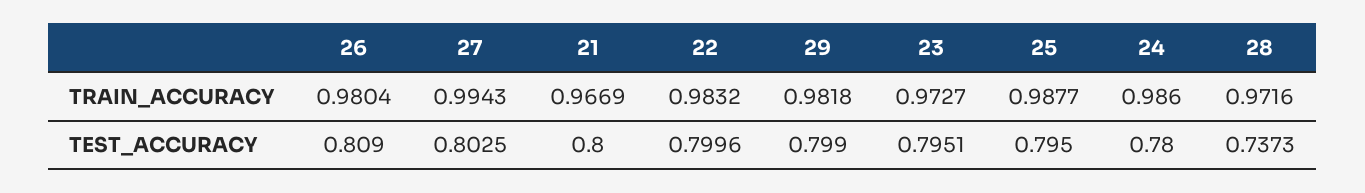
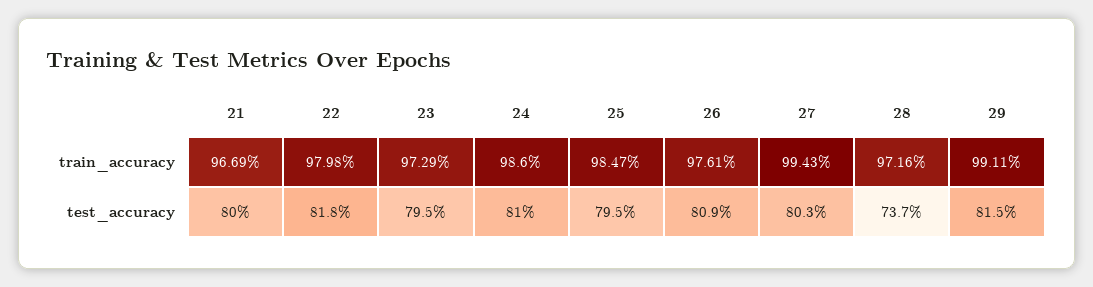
  {
    "26": {
-     "TRAIN_ACCURACY": 0.9804,
+     "TRAIN_ACCURACY": 0.9761,
      "TEST_ACCURACY": 0.809
    },
    "27": {
      "TRAIN_ACCURACY": 0.9943,
      "TEST_ACCURACY": 0.8025
    },
    "21": {
      "TRAIN_ACCURACY": 0.9669,
      "TEST_ACCURACY": 0.8
    },
    "22": {
-     "TRAIN_ACCURACY": 0.9832,
+     "TRAIN_ACCURACY": 0.9798,
-     "TEST_ACCURACY": 0.7996
+     "TEST_ACCURACY": 0.818
    },
    "29": {
-     "TRAIN_ACCURACY": 0.9818,
+     "TRAIN_ACCURACY": 0.9911,
-     "TEST_ACCURACY": 0.799
+     "TEST_ACCURACY": 0.815
    },
    "23": {
-     "TRAIN_ACCURACY": 0.9727,
+     "TRAIN_ACCURACY": 0.9729,
      "TEST_ACCURACY": 0.7951
    },
    "25": {
-     "TRAIN_ACCURACY": 0.9877,
+     "TRAIN_ACCURACY": 0.9847,
      "TEST_ACCURACY": 0.795
    },
    "24": {
      "TRAIN_ACCURACY": 0.986,
-     "TEST_ACCURACY": 0.78
+     "TEST_ACCURACY": 0.81
    },
    "28": {
      "TRAIN_ACCURACY": 0.9716,
      "TEST_ACCURACY": 0.7373
    }
  }

